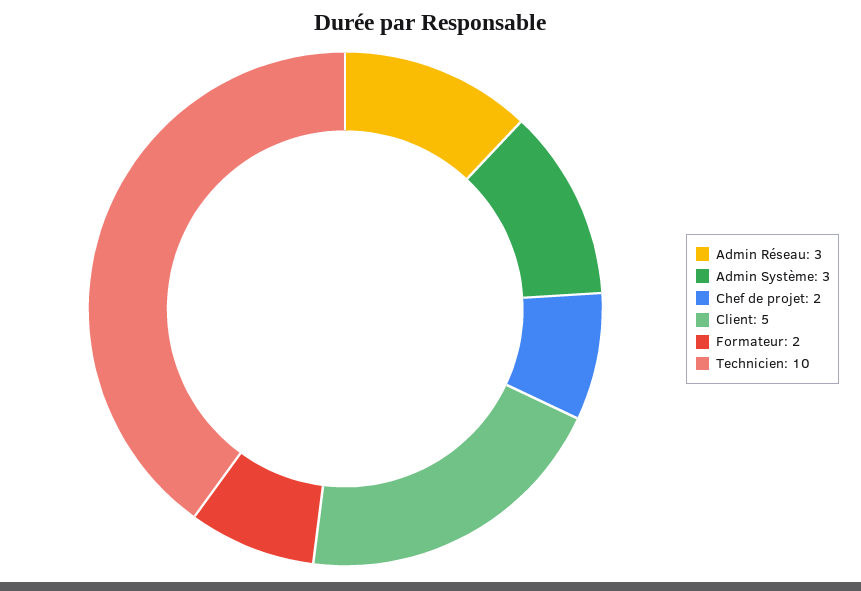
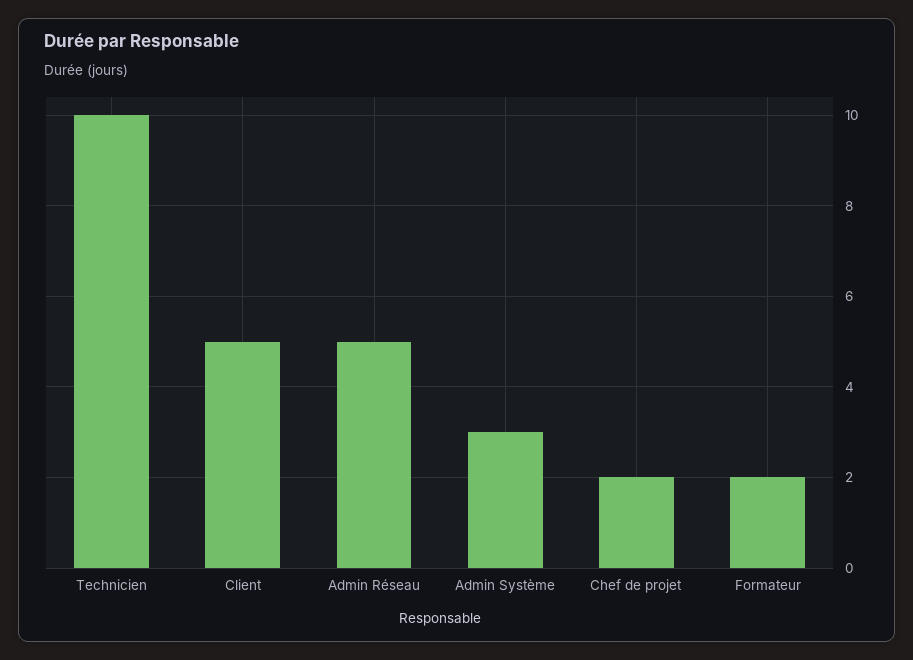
  {
-   "Admin Réseau": 3,
+   "Admin Réseau": 5,
    "Admin Système": 3,
    "Chef de projet": 2,
    "Client": 5,
    "Formateur": 2,
    "Technicien": 10
  }

